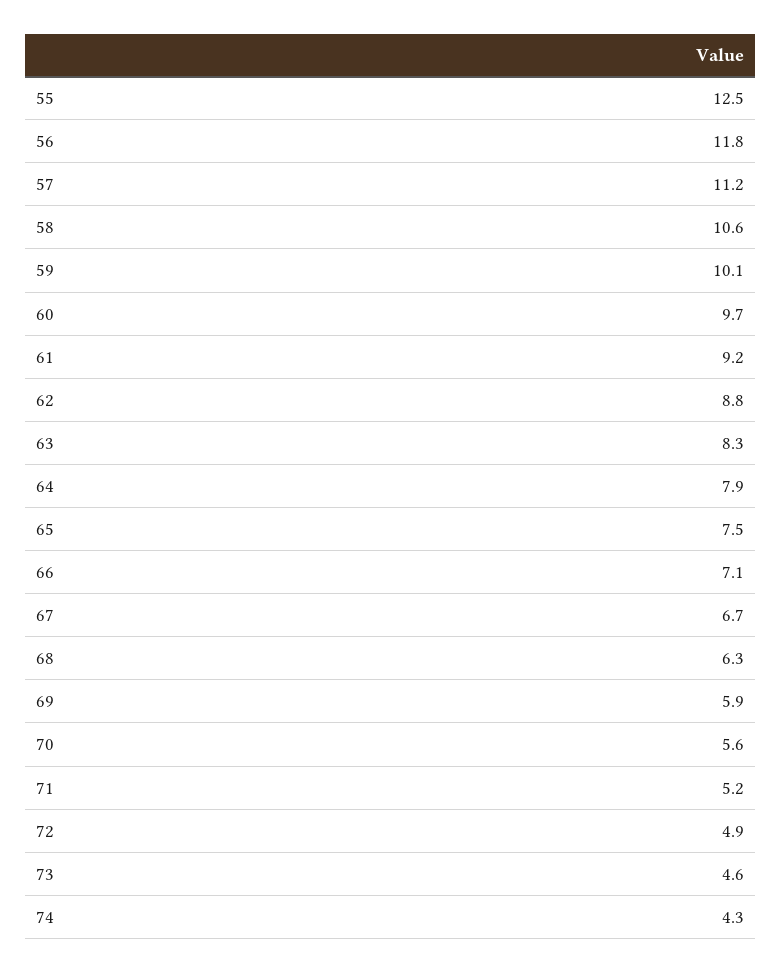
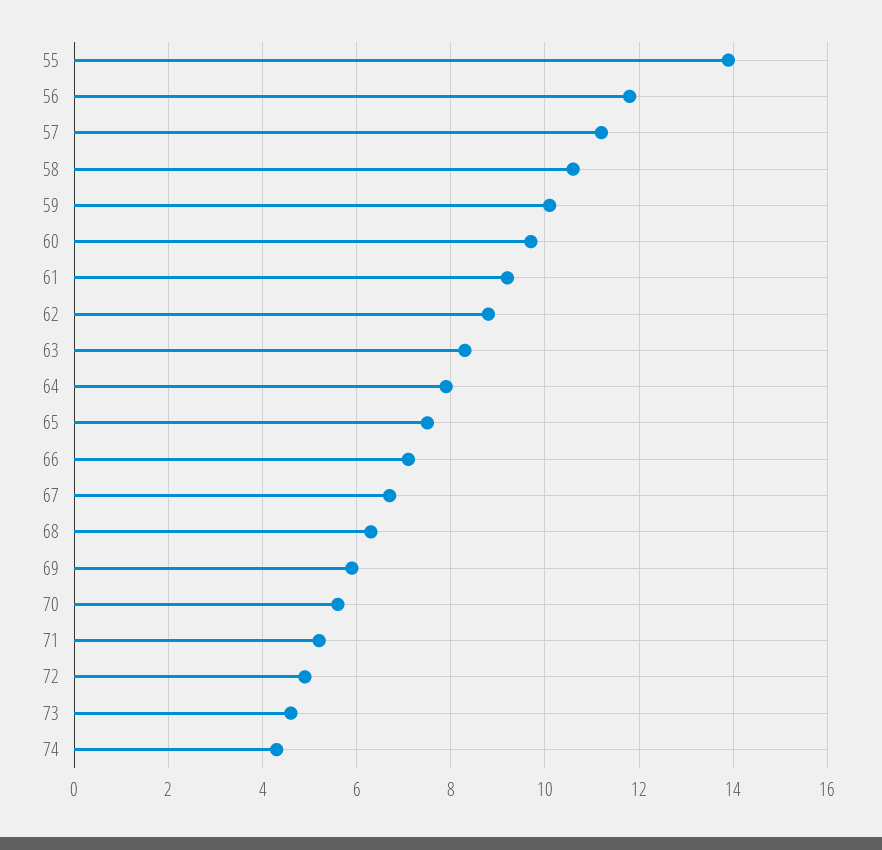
  {
-   "55": 12.5,
+   "55": 14,
    "56": 11.8,
    "57": 11.2,
    "58": 10.6,
    "59": 10.1,
    "60": 9.7,
    "61": 9.2,
    "62": 8.8,
    "63": 8.3,
    "64": 7.9,
    "65": 7.5,
    "66": 7.1,
    "67": 6.7,
    "68": 6.3,
    "69": 5.9,
    "70": 5.6,
    "71": 5.2,
    "72": 4.9,
    "73": 4.6,
    "74": 4.3
  }

